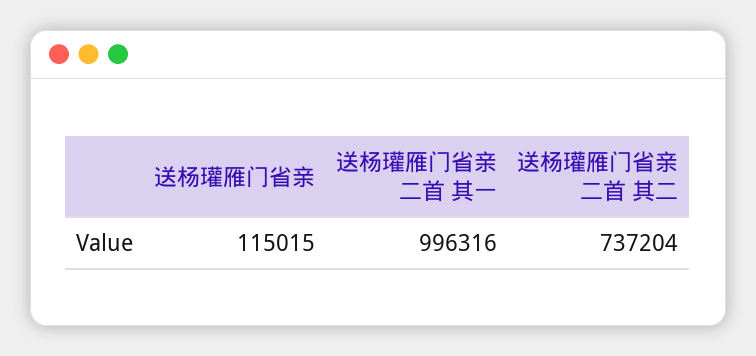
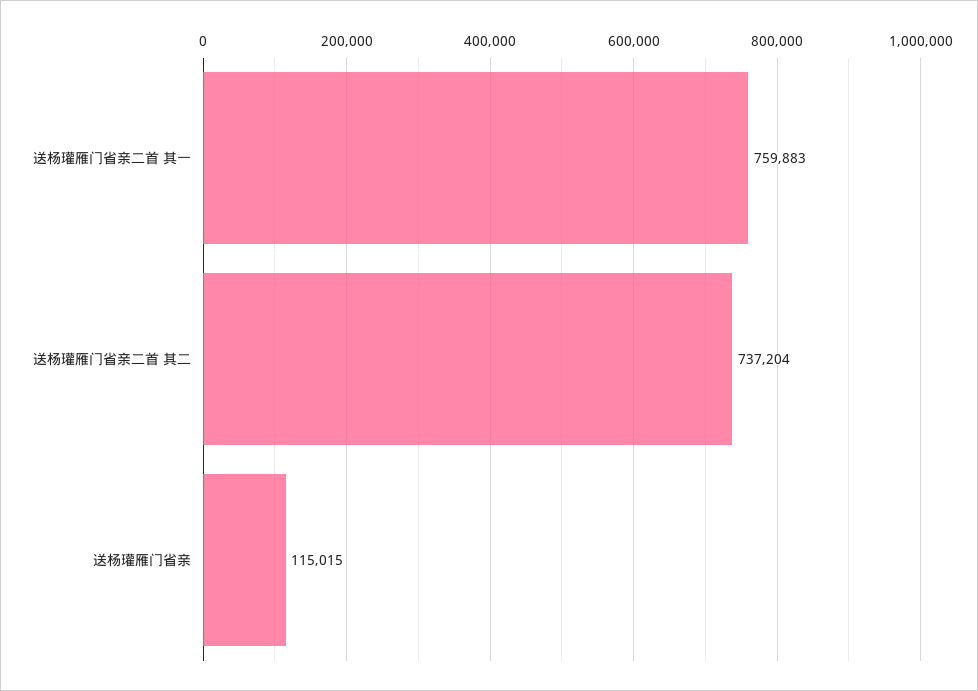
  {
    "送杨瓘雁门省亲": 115015,
-   "送杨瓘雁门省亲二首 其一": 996316,
+   "送杨瓘雁门省亲二首 其一": 759883,
    "送杨瓘雁门省亲二首 其二": 737204
  }

